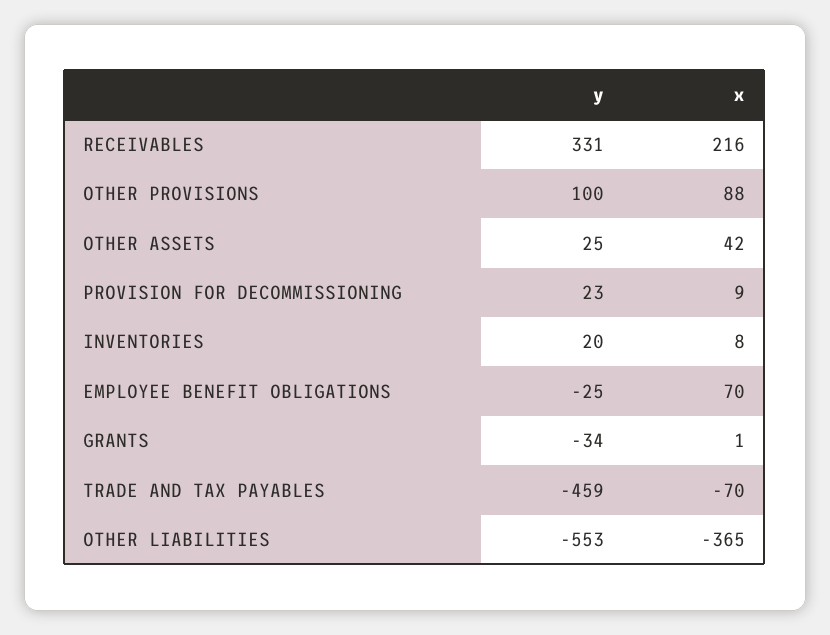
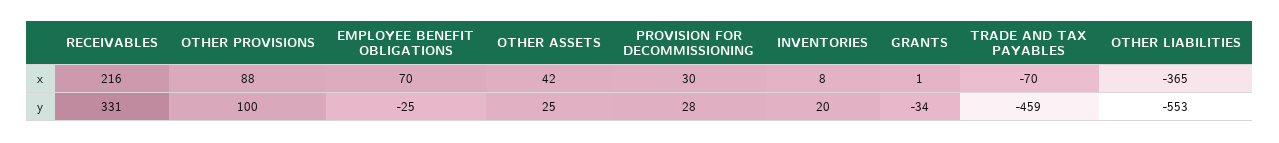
  {
    "y": {
      "RECEIVABLES": 331,
      "OTHER PROVISIONS": 100,
      "OTHER ASSETS": 25,
-     "PROVISION FOR DECOMMISSIONING": 23,
+     "PROVISION FOR DECOMMISSIONING": 28,
      "INVENTORIES": 20,
      "EMPLOYEE BENEFIT OBLIGATIONS": -25,
      "GRANTS": -34,
      "TRADE AND TAX PAYABLES": -459,
      "OTHER LIABILITIES": -553
    },
    "x": {
      "RECEIVABLES": 216,
      "OTHER PROVISIONS": 88,
      "OTHER ASSETS": 42,
-     "PROVISION FOR DECOMMISSIONING": 9,
+     "PROVISION FOR DECOMMISSIONING": 30,
      "INVENTORIES": 8,
      "EMPLOYEE BENEFIT OBLIGATIONS": 70,
      "GRANTS": 1,
      "TRADE AND TAX PAYABLES": -70,
      "OTHER LIABILITIES": -365
    }
  }

